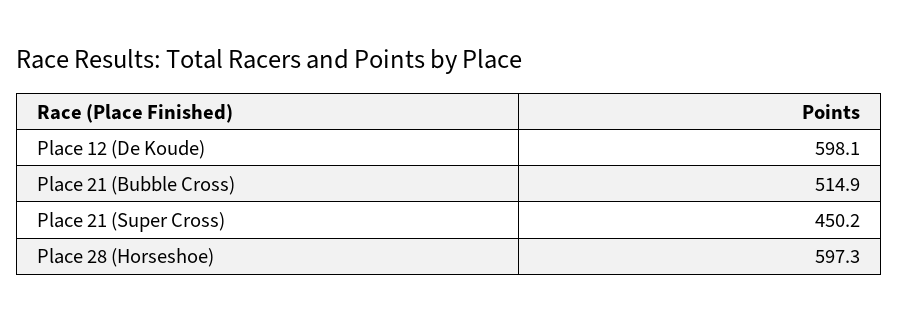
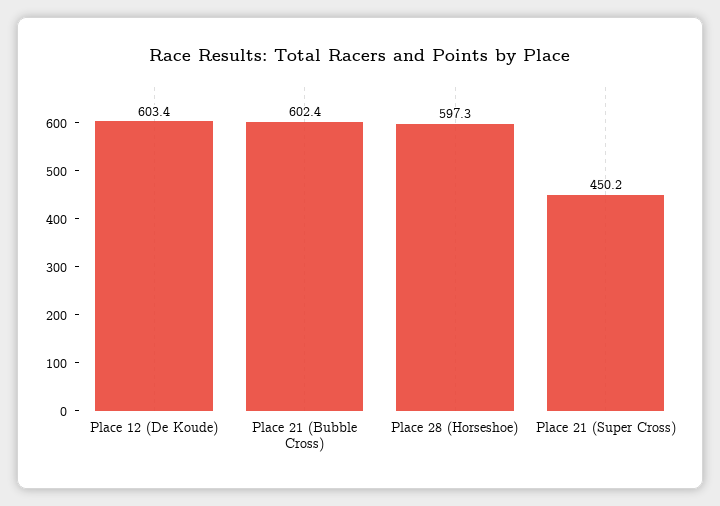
  {
-   "Place 12 (De Koude)": 598.1,
+   "Place 12 (De Koude)": 603.4,
-   "Place 21 (Bubble Cross)": 514.9,
+   "Place 21 (Bubble Cross)": 602.4,
    "Place 21 (Super Cross)": 450.2,
    "Place 28 (Horseshoe)": 597.3
  }

